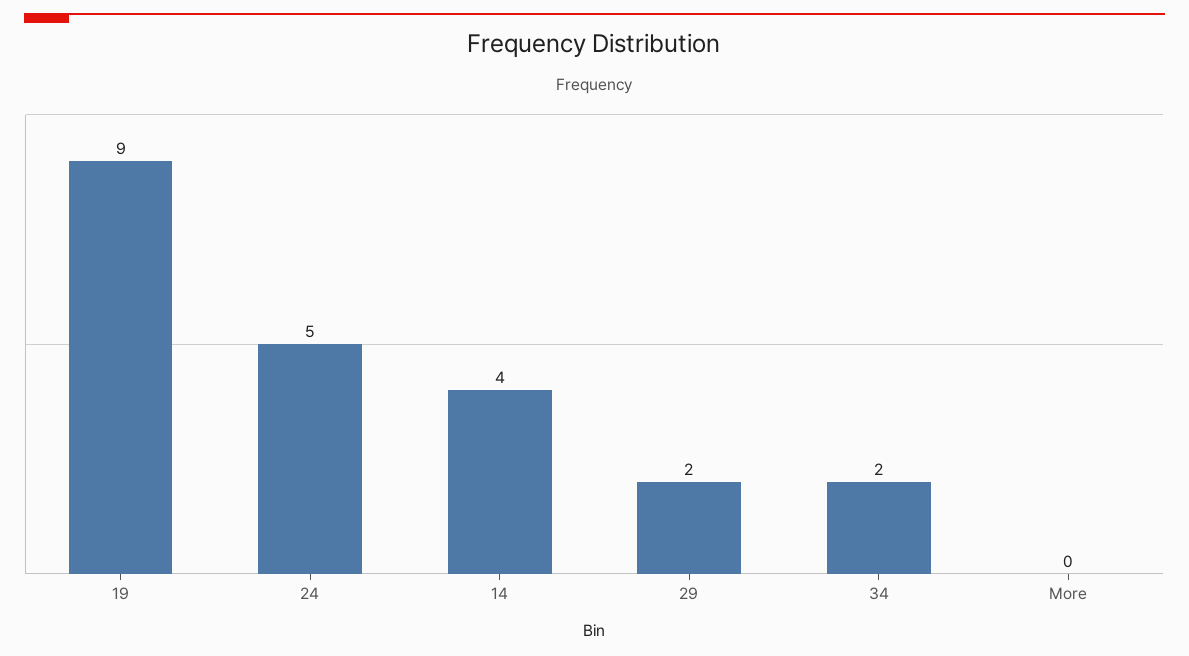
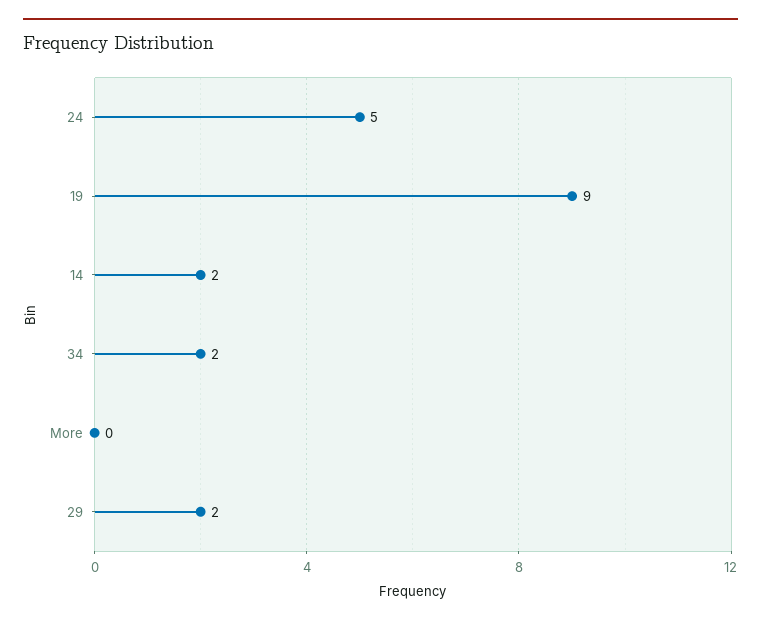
  {
    "19": 9,
    "24": 5,
-   "14": 4,
+   "14": 2,
    "29": 2,
    "34": 2,
    "More": 0
  }

